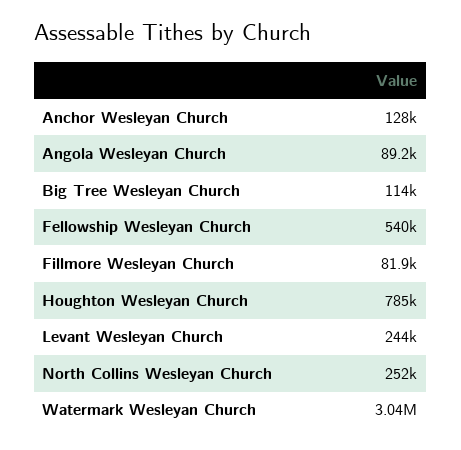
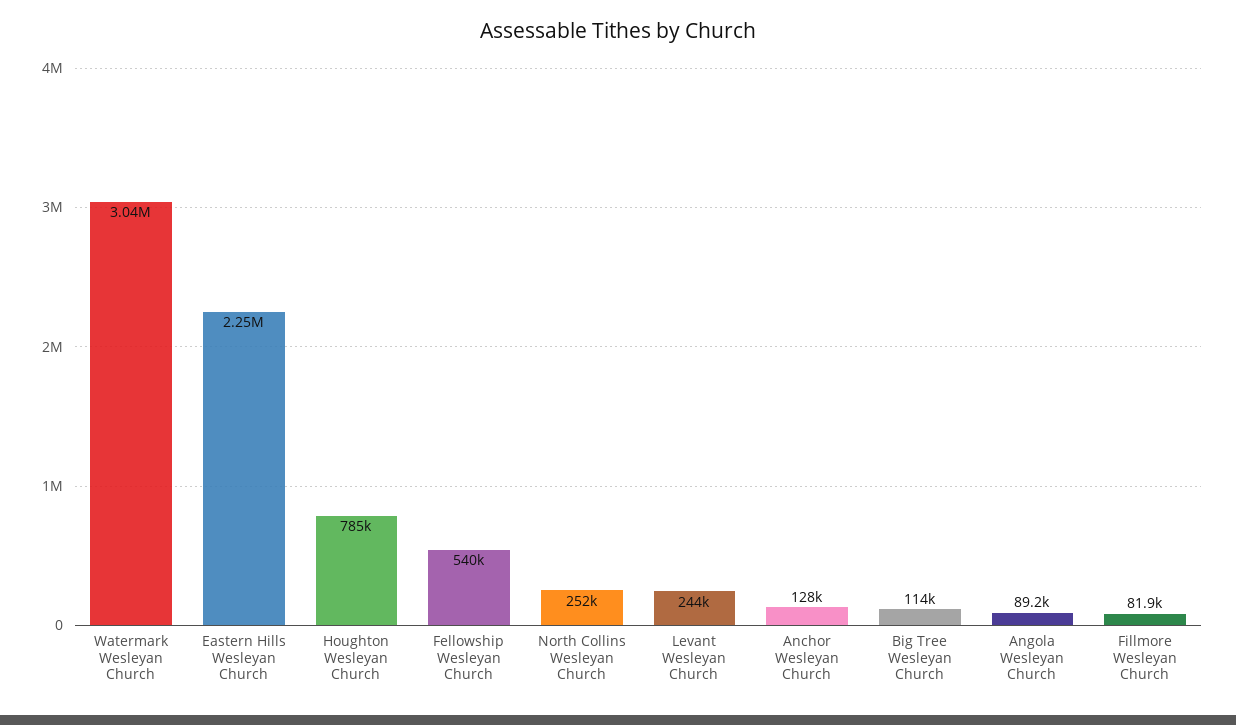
  {
    "Anchor Wesleyan Church": 128000,
    "Angola Wesleyan Church": 89200,
    "Big Tree Wesleyan Church": 114000,
    "Fellowship Wesleyan Church": 540000,
    "Fillmore Wesleyan Church": 81900,
    "Houghton Wesleyan Church": 785000,
    "Levant Wesleyan Church": 244000,
    "North Collins Wesleyan Church": 252000,
-   "Watermark Wesleyan Church": 3040000
+   "Watermark Wesleyan Church": 3040000,
+   "Eastern Hills Wesleyan Church": 2250000
  }

